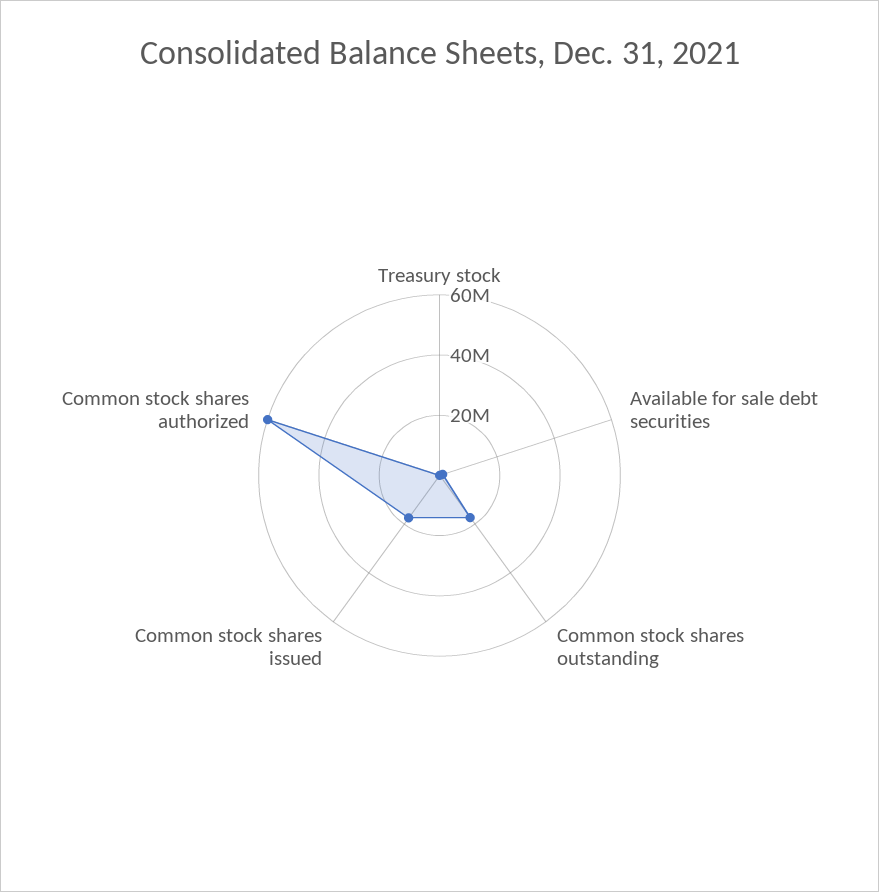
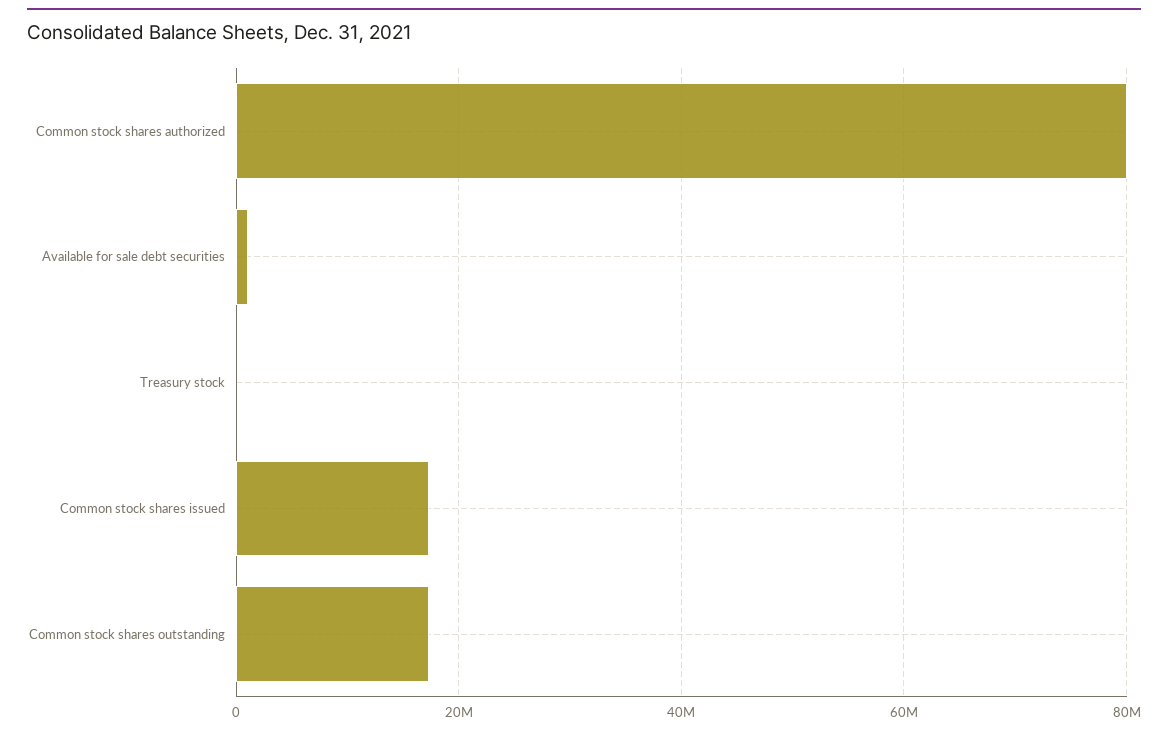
  {
    "Treasury stock": 0,
    "Available for sale debt securities": 2000000,
    "Common stock shares outstanding": 18000000,
    "Common stock shares issued": 18000000,
-   "Common stock shares authorized": 60000000
+   "Common stock shares authorized": 80000000
  }

